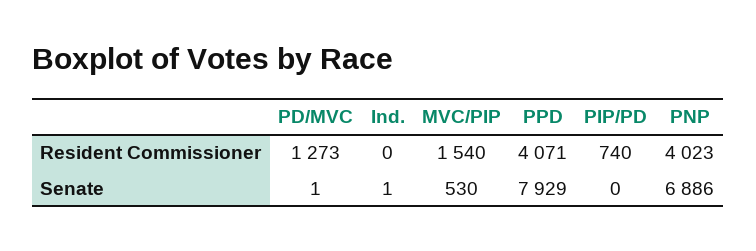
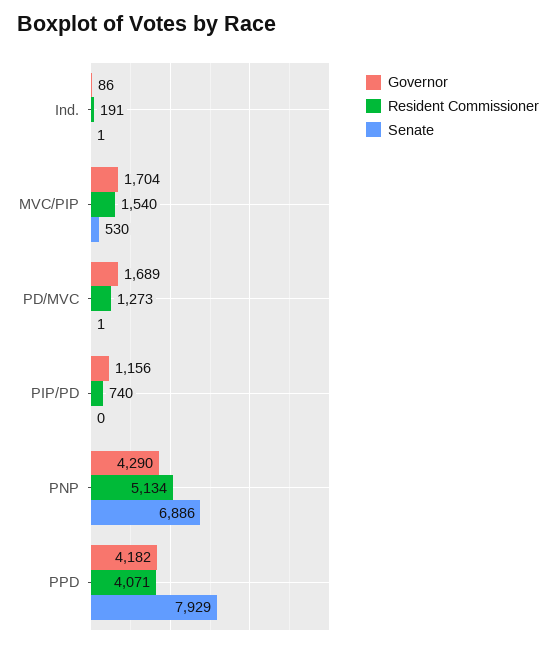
  {
    "Resident Commissioner": {
      "PD/MVC": 1273,
-     "Ind.": 0,
+     "Ind.": 191,
      "MVC/PIP": 1540,
      "PPD": 4071,
      "PIP/PD": 740,
-     "PNP": 4023
+     "PNP": 5134
    },
    "Senate": {
      "PD/MVC": 1,
      "Ind.": 1,
      "MVC/PIP": 530,
      "PPD": 7929,
      "PIP/PD": 0,
      "PNP": 6886
-   }
+   },
+   "Governor": {
+     "Ind.": 86,
+     "MVC/PIP": 1704,
+     "PD/MVC": 1689,
+     "PIP/PD": 1156,
+     "PNP": 4290,
+     "PPD": 4182
+   }
  }

